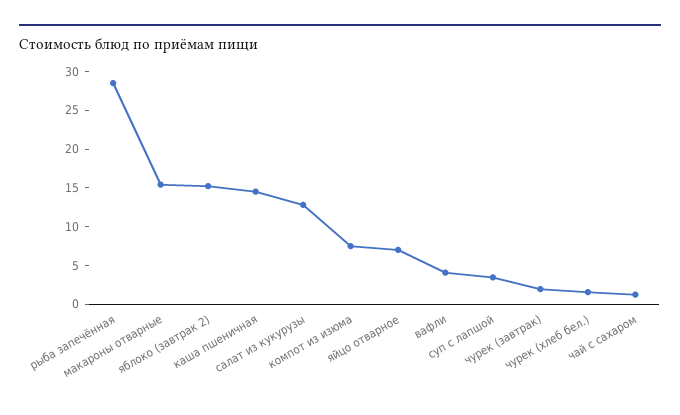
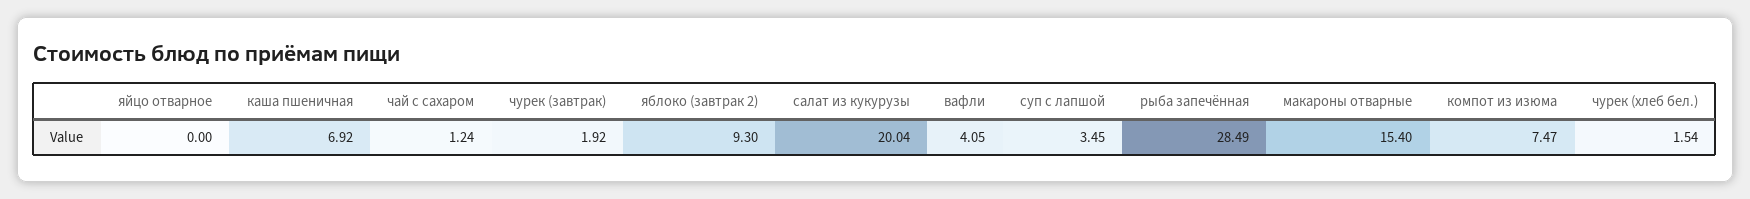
  {
    "рыба запечённая": 28.49,
    "макароны отварные": 15.4,
-   "яблоко (завтрак 2)": 15,
+   "яблоко (завтрак 2)": 9.3,
-   "каша пшеничная": 15,
+   "каша пшеничная": 6.92,
-   "салат из кукурузы": 12.5,
+   "салат из кукурузы": 20.04,
    "компот из изюма": 7.47,
-   "яйцо отварное": 7.5,
+   "яйцо отварное": 0,
    "вафли": 4.05,
    "суп с лапшой": 3.45,
    "чурек (завтрак)": 1.92,
    "чурек (хлеб бел.)": 1.54,
    "чай с сахаром": 1.24
  }

